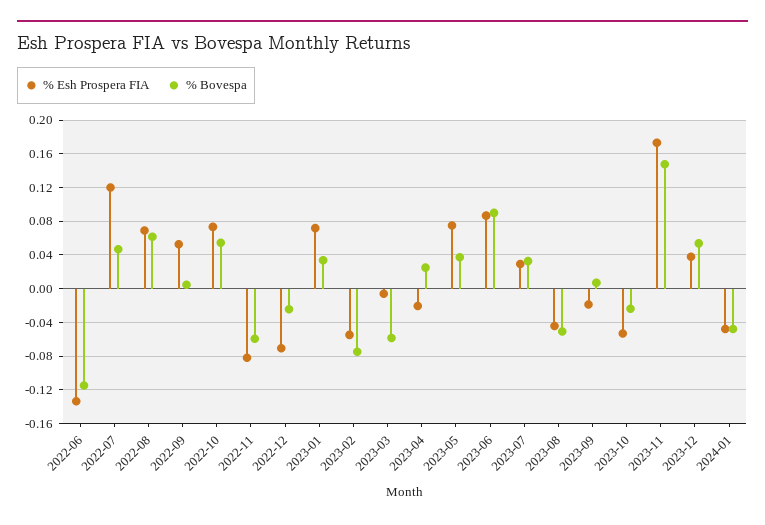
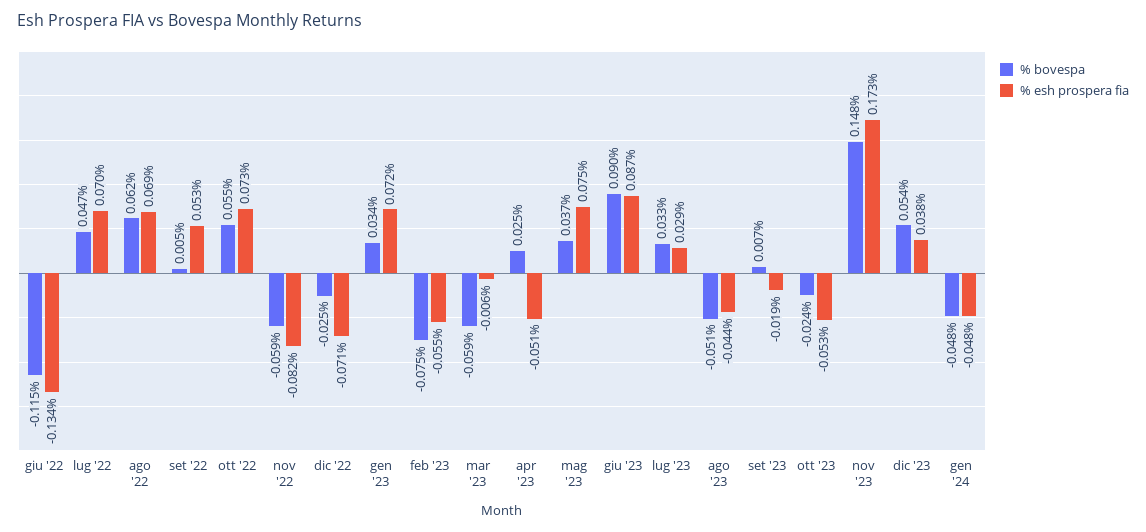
  {
    "% Esh Prospera FIA": {
      "2022-06": -0.134,
-     "2022-07": 0.12,
+     "2022-07": 0.07,
      "2022-08": 0.069,
      "2022-09": 0.053,
      "2022-10": 0.073,
      "2022-11": -0.082,
      "2022-12": -0.071,
      "2023-01": 0.072,
      "2023-02": -0.055,
      "2023-03": -0.006,
-     "2023-04": -0.02,
+     "2023-04": -0.051,
      "2023-05": 0.075,
      "2023-06": 0.087,
      "2023-07": 0.029,
      "2023-08": -0.044,
      "2023-09": -0.019,
      "2023-10": -0.053,
      "2023-11": 0.173,
      "2023-12": 0.038,
      "2024-01": -0.048
    },
    "% Bovespa": {
      "2022-06": -0.115,
      "2022-07": 0.047,
      "2022-08": 0.062,
      "2022-09": 0.005,
      "2022-10": 0.055,
      "2022-11": -0.059,
      "2022-12": -0.025,
      "2023-01": 0.034,
      "2023-02": -0.075,
      "2023-03": -0.059,
      "2023-04": 0.025,
      "2023-05": 0.037,
      "2023-06": 0.09,
      "2023-07": 0.033,
      "2023-08": -0.051,
      "2023-09": 0.007,
      "2023-10": -0.024,
      "2023-11": 0.148,
      "2023-12": 0.054,
      "2024-01": -0.048
    }
  }

